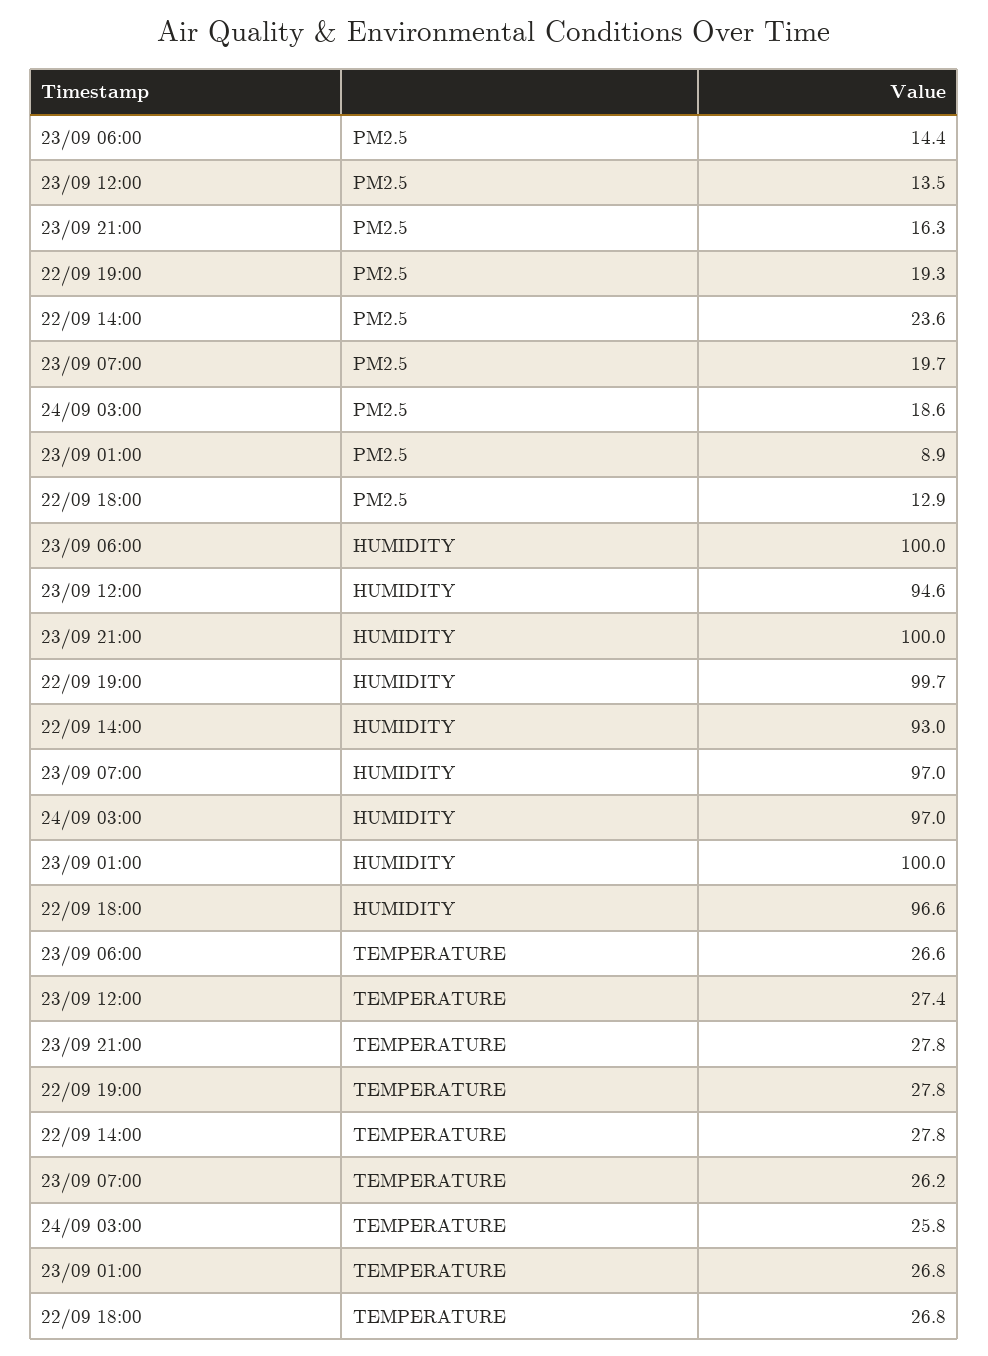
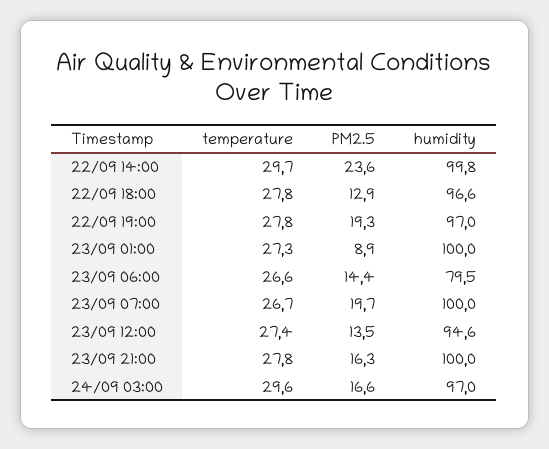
  {
    "23/09 06:00": {
      "PM2.5": 14.4,
-     "HUMIDITY": 100,
+     "HUMIDITY": 79.5,
      "TEMPERATURE": 26.6
    },
    "23/09 12:00": {
      "PM2.5": 13.5,
      "HUMIDITY": 94.6,
      "TEMPERATURE": 27.4
    },
    "23/09 21:00": {
      "PM2.5": 16.3,
      "HUMIDITY": 100,
      "TEMPERATURE": 27.8
    },
    "22/09 19:00": {
      "PM2.5": 19.3,
-     "HUMIDITY": 99.7,
+     "HUMIDITY": 97,
      "TEMPERATURE": 27.8
    },
    "22/09 14:00": {
      "PM2.5": 23.6,
-     "HUMIDITY": 93,
+     "HUMIDITY": 99.8,
-     "TEMPERATURE": 27.8
+     "TEMPERATURE": 29.7
    },
    "23/09 07:00": {
      "PM2.5": 19.7,
-     "HUMIDITY": 97,
+     "HUMIDITY": 100,
-     "TEMPERATURE": 26.2
+     "TEMPERATURE": 26.7
    },
    "24/09 03:00": {
-     "PM2.5": 18.6,
+     "PM2.5": 16.6,
      "HUMIDITY": 97,
-     "TEMPERATURE": 25.8
+     "TEMPERATURE": 29.6
    },
    "23/09 01:00": {
      "PM2.5": 8.9,
      "HUMIDITY": 100,
-     "TEMPERATURE": 26.8
+     "TEMPERATURE": 27.3
    },
    "22/09 18:00": {
      "PM2.5": 12.9,
      "HUMIDITY": 96.6,
-     "TEMPERATURE": 26.8
+     "TEMPERATURE": 27.8
    }
  }

